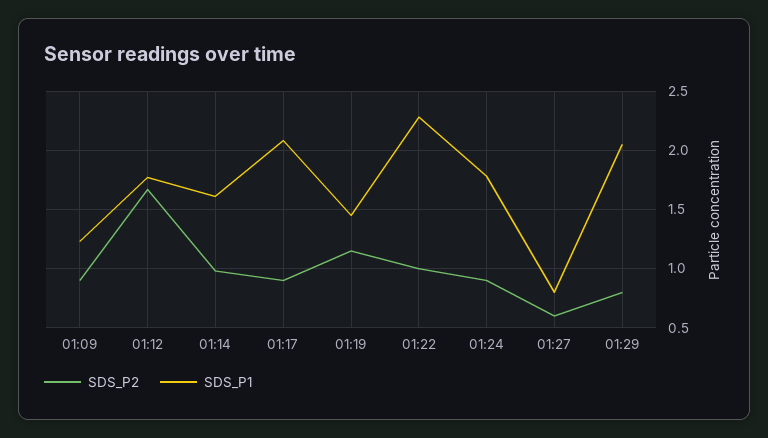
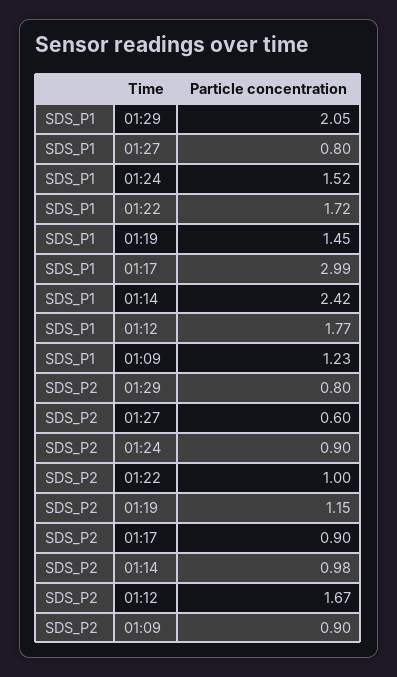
  {
    "SDS_P2": {
      "01:09": 0.9,
      "01:12": 1.67,
      "01:14": 0.98,
      "01:17": 0.9,
      "01:19": 1.15,
      "01:22": 1,
      "01:24": 0.9,
      "01:27": 0.6,
      "01:29": 0.8
    },
    "SDS_P1": {
      "01:09": 1.23,
      "01:12": 1.77,
-     "01:14": 1.6,
+     "01:14": 2.42,
-     "01:17": 2.1,
+     "01:17": 2.99,
      "01:19": 1.45,
-     "01:22": 2.3,
+     "01:22": 1.72,
-     "01:24": 1.8,
+     "01:24": 1.52,
      "01:27": 0.8,
      "01:29": 2.05
    }
  }

